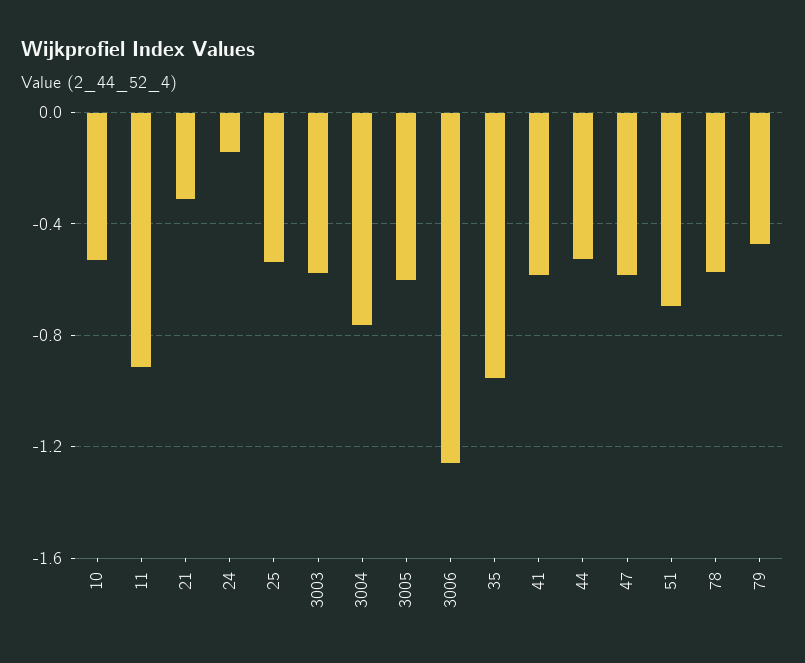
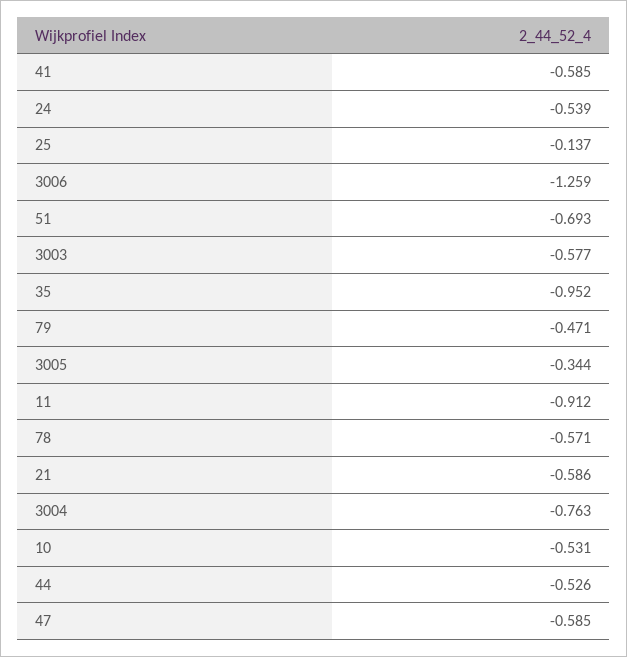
  {
    "10": -0.531,
    "11": -0.912,
-   "21": -0.3,
+   "21": -0.586,
-   "24": -0.15,
+   "24": -0.539,
-   "25": -0.55,
+   "25": -0.137,
    "3003": -0.577,
    "3004": -0.763,
-   "3005": -0.6,
+   "3005": -0.344,
    "3006": -1.259,
    "35": -0.952,
    "41": -0.585,
    "44": -0.526,
    "47": -0.585,
    "51": -0.693,
    "78": -0.571,
    "79": -0.471
  }

